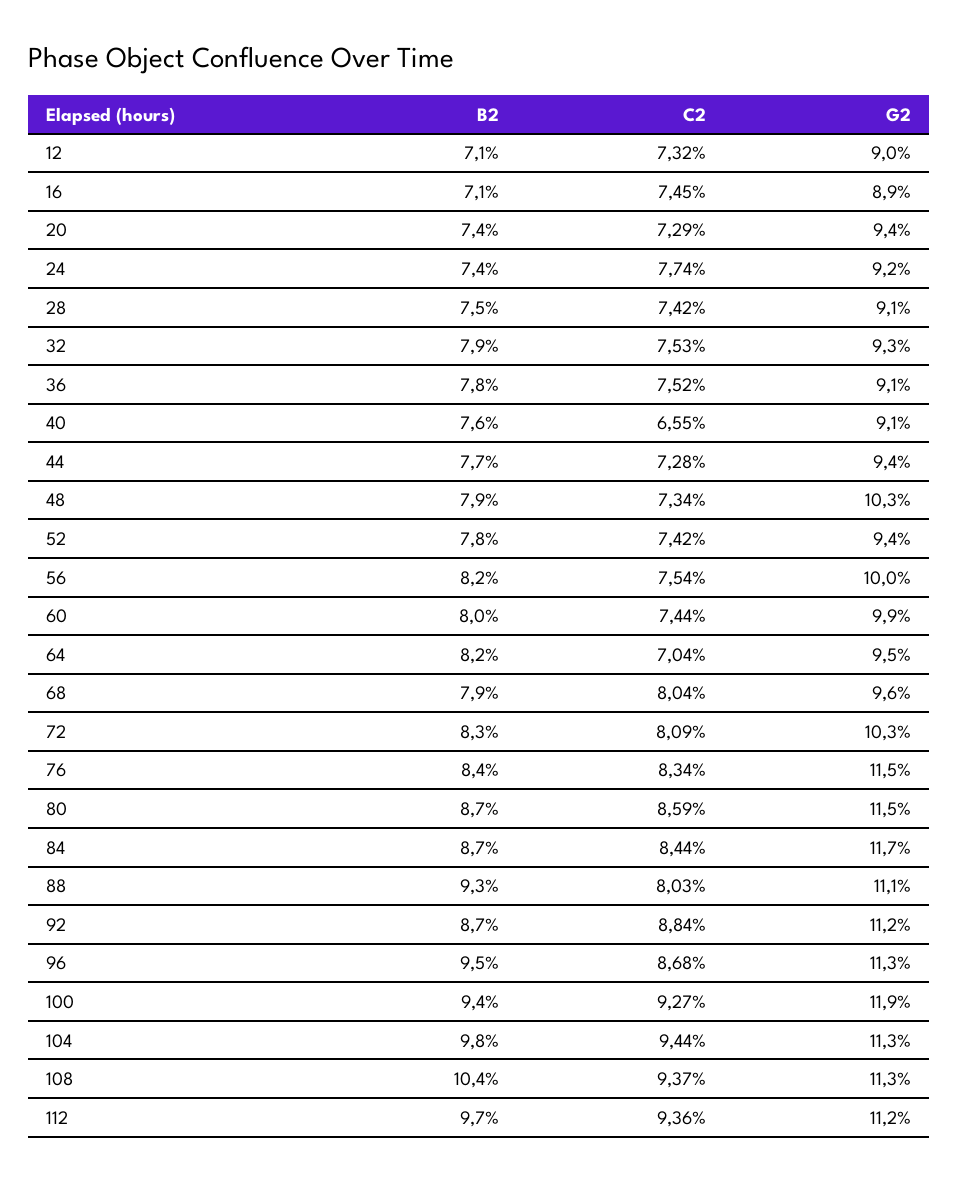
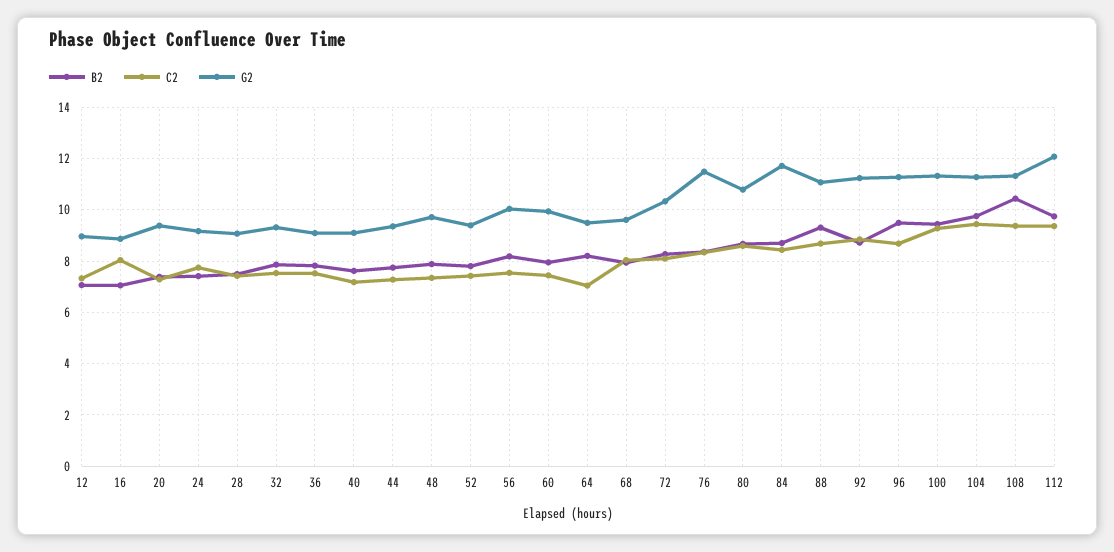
  {
    "B2": {
      "12": 7.1,
      "16": 7.1,
      "20": 7.4,
      "24": 7.4,
      "28": 7.5,
      "32": 7.9,
      "36": 7.8,
      "40": 7.6,
      "44": 7.7,
      "48": 7.9,
      "52": 7.8,
      "56": 8.2,
      "60": 8,
      "64": 8.2,
      "68": 7.9,
      "72": 8.3,
      "76": 8.4,
      "80": 8.7,
      "84": 8.7,
      "88": 9.3,
      "92": 8.7,
      "96": 9.5,
      "100": 9.4,
      "104": 9.8,
      "108": 10.4,
      "112": 9.7
    },
    "C2": {
      "12": 7.32,
-     "16": 7.45,
+     "16": 8,
      "20": 7.29,
      "24": 7.74,
      "28": 7.42,
      "32": 7.53,
      "36": 7.52,
-     "40": 6.55,
+     "40": 7.25,
      "44": 7.28,
      "48": 7.34,
      "52": 7.42,
      "56": 7.54,
      "60": 7.44,
      "64": 7.04,
      "68": 8.04,
      "72": 8.09,
      "76": 8.34,
      "80": 8.59,
      "84": 8.44,
-     "88": 8.03,
+     "88": 8.75,
      "92": 8.84,
      "96": 8.68,
      "100": 9.27,
      "104": 9.44,
      "108": 9.37,
      "112": 9.36
    },
    "G2": {
      "12": 9,
      "16": 8.9,
      "20": 9.4,
      "24": 9.2,
      "28": 9.1,
      "32": 9.3,
      "36": 9.1,
      "40": 9.1,
      "44": 9.4,
-     "48": 10.3,
+     "48": 9.75,
      "52": 9.4,
      "56": 10,
      "60": 9.9,
      "64": 9.5,
      "68": 9.6,
      "72": 10.3,
      "76": 11.5,
-     "80": 11.5,
+     "80": 10.75,
      "84": 11.7,
      "88": 11.1,
      "92": 11.2,
      "96": 11.3,
-     "100": 11.9,
+     "100": 11.25,
      "104": 11.3,
      "108": 11.3,
-     "112": 11.2
+     "112": 12
    }
  }

